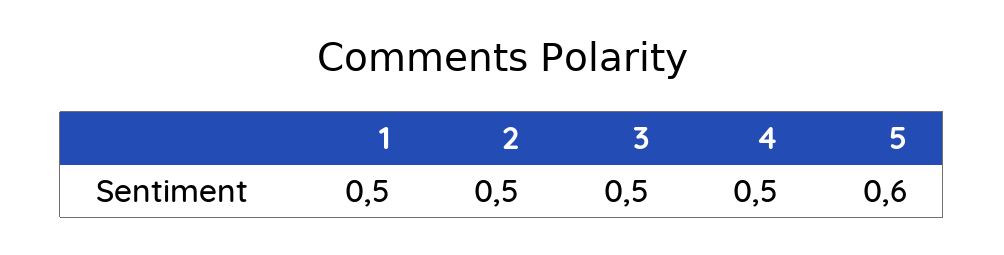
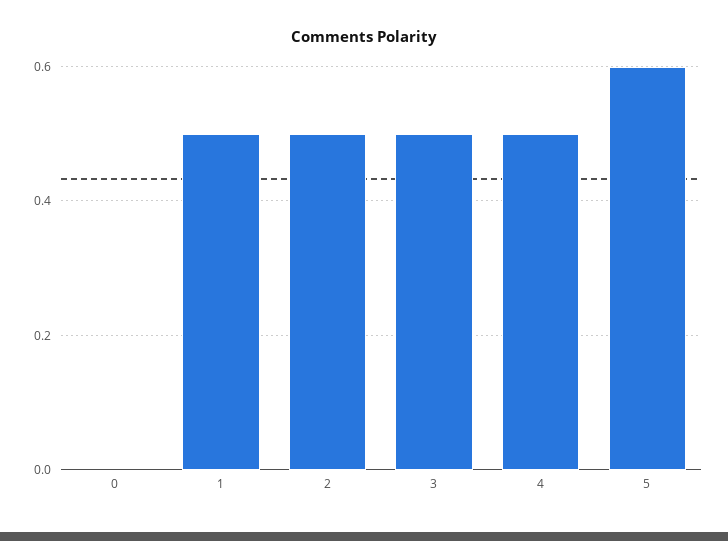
  {
    "1": 0.5,
    "2": 0.5,
    "3": 0.5,
    "4": 0.5,
-   "5": 0.6
+   "5": 0.6,
+   "0": 0
  }

